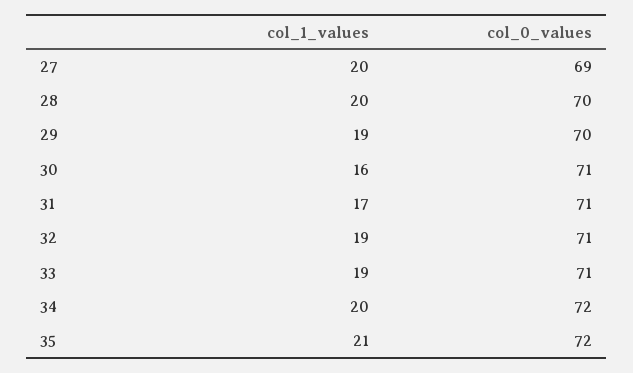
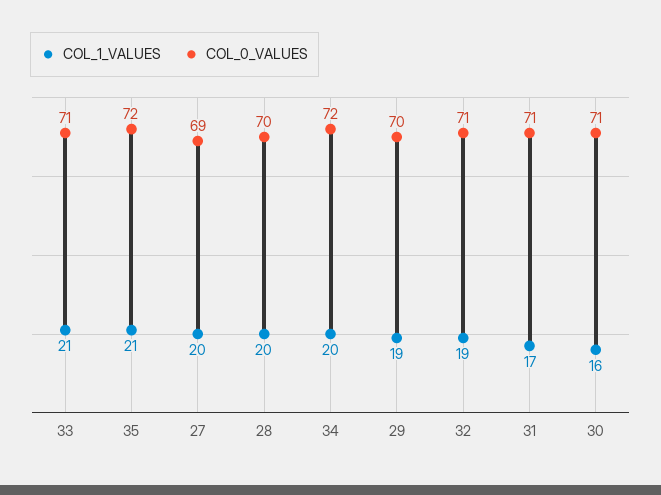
  {
    "col_1_values": {
      "27": 20,
      "28": 20,
      "29": 19,
      "30": 16,
      "31": 17,
      "32": 19,
-     "33": 19,
+     "33": 21,
      "34": 20,
      "35": 21
    },
    "col_0_values": {
      "27": 69,
      "28": 70,
      "29": 70,
      "30": 71,
      "31": 71,
      "32": 71,
      "33": 71,
      "34": 72,
      "35": 72
    }
  }

